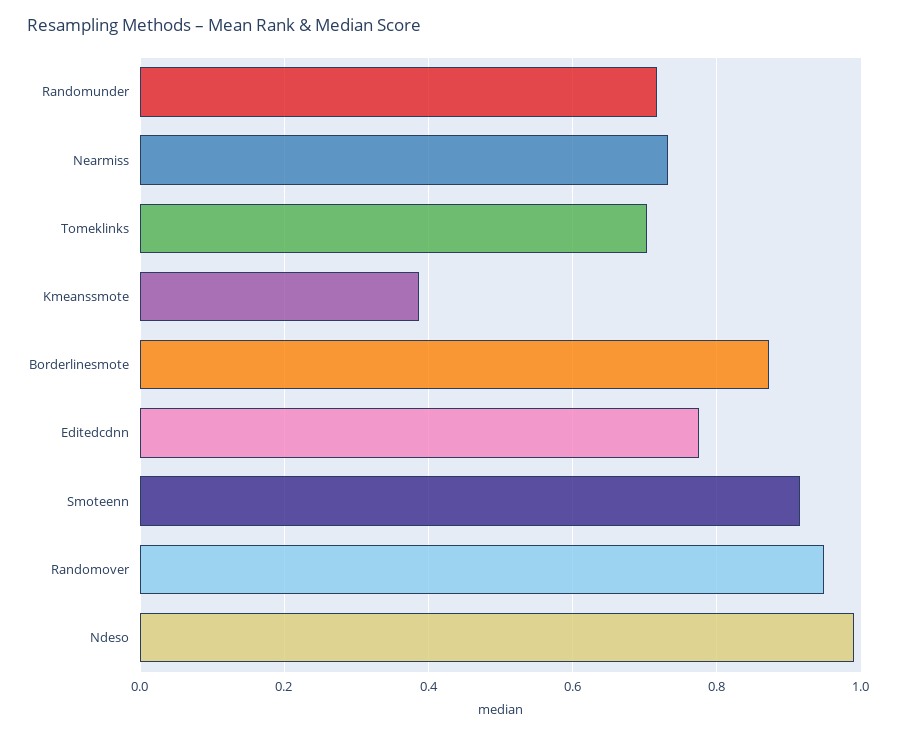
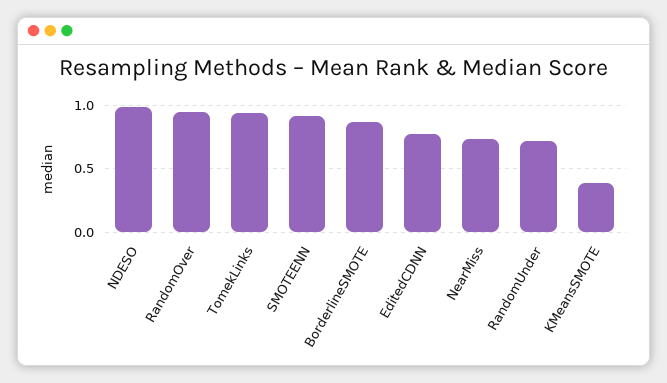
  {
    "Randomunder": 0.72,
    "Nearmiss": 0.74,
-   "Tomeklinks": 0.7,
+   "Tomeklinks": 0.95,
    "Kmeanssmote": 0.38,
    "Borderlinesmote": 0.88,
    "Editedcdnn": 0.78,
    "Smoteenn": 0.92,
    "Randomover": 0.94,
    "Ndeso": 0.98
  }

